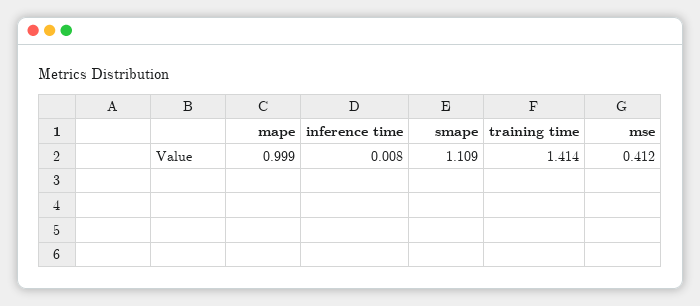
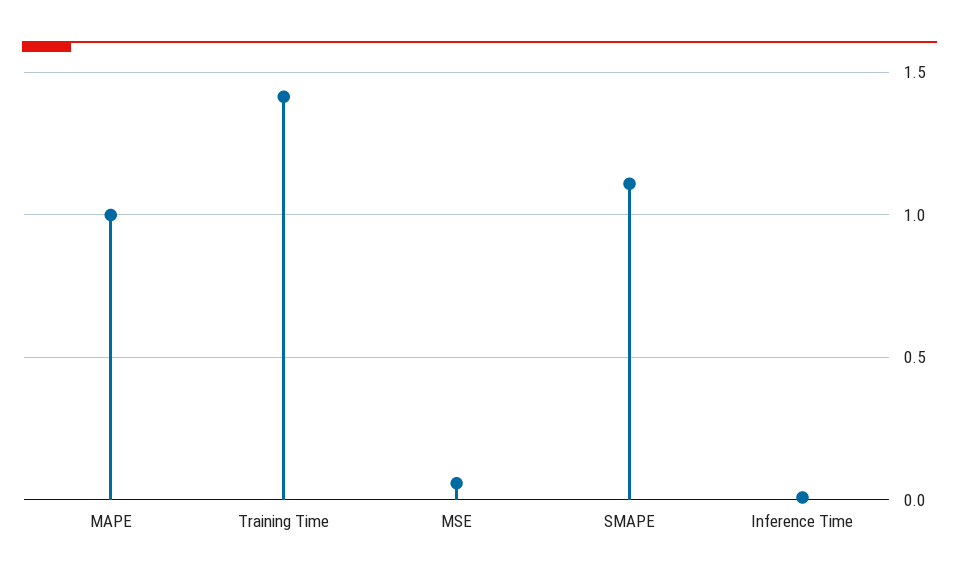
  {
    "mape": 0.999,
    "inference time": 0.008,
    "smape": 1.109,
    "training time": 1.414,
-   "mse": 0.412
+   "mse": 0.05
  }

